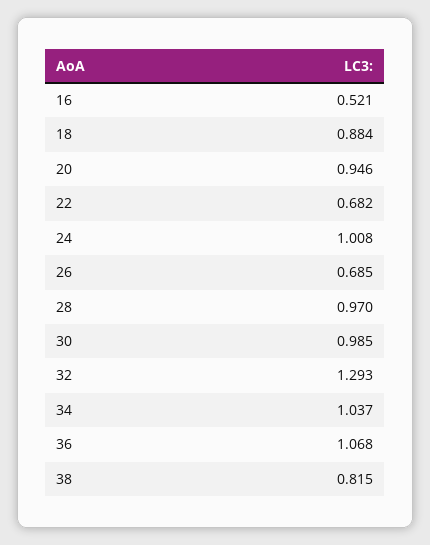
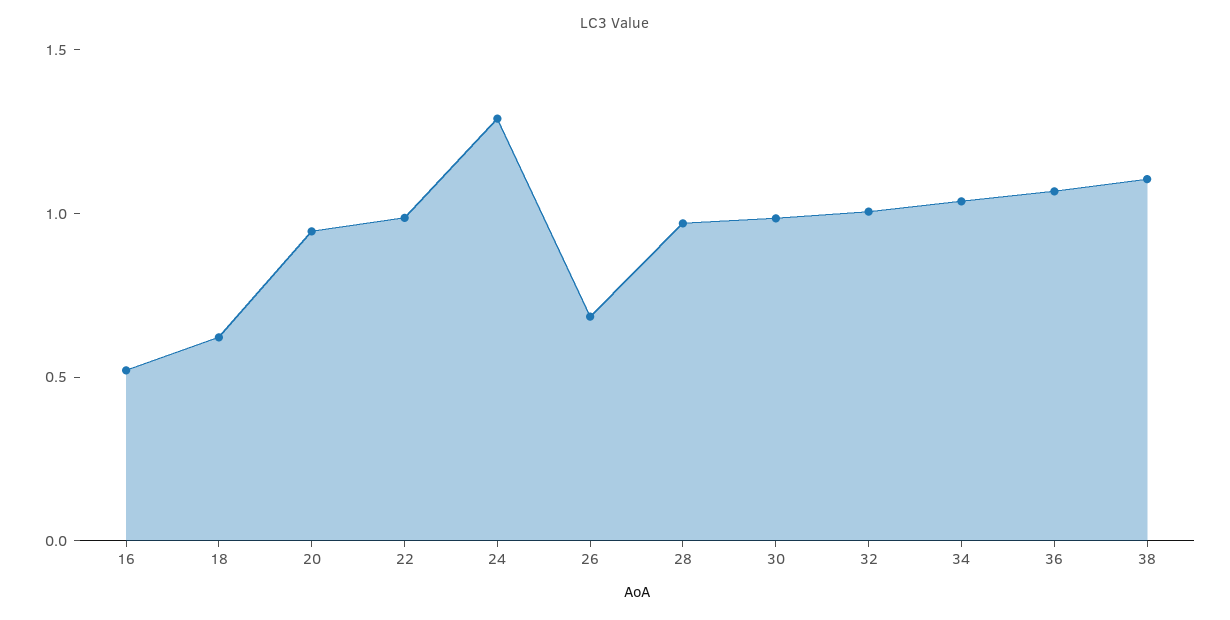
  {
    "16": 0.521,
-   "18": 0.884,
+   "18": 0.6,
    "20": 0.946,
-   "22": 0.682,
+   "22": 1,
-   "24": 1.008,
+   "24": 1.3,
    "26": 0.685,
    "28": 0.97,
    "30": 0.985,
-   "32": 1.293,
+   "32": 1,
    "34": 1.037,
    "36": 1.068,
-   "38": 0.815
+   "38": 1.1
  }

